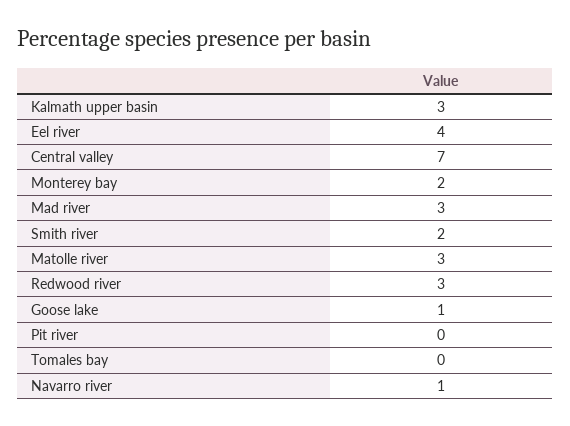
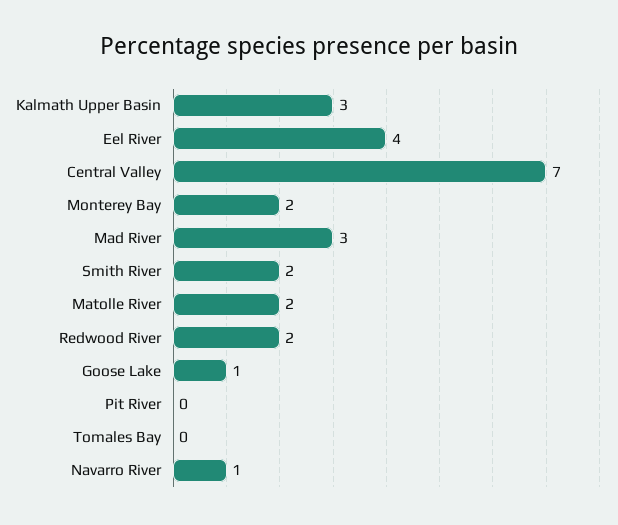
  {
    "Kalmath upper basin": 3,
    "Eel river": 4,
    "Central valley": 7,
    "Monterey bay": 2,
    "Mad river": 3,
    "Smith river": 2,
-   "Matolle river": 3,
+   "Matolle river": 2,
-   "Redwood river": 3,
+   "Redwood river": 2,
    "Goose lake": 1,
    "Pit river": 0,
    "Tomales bay": 0,
    "Navarro river": 1
  }

